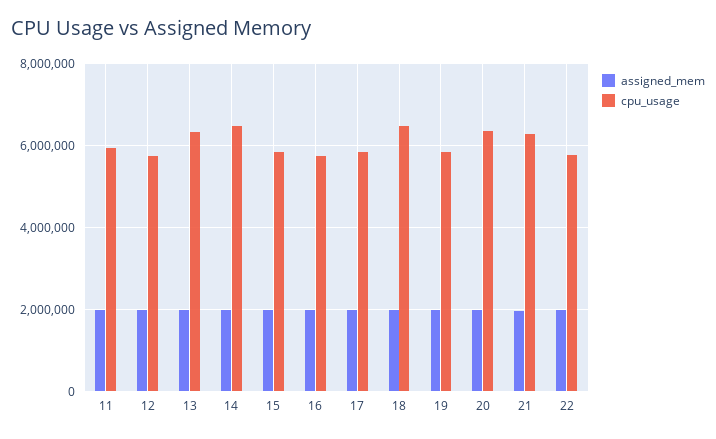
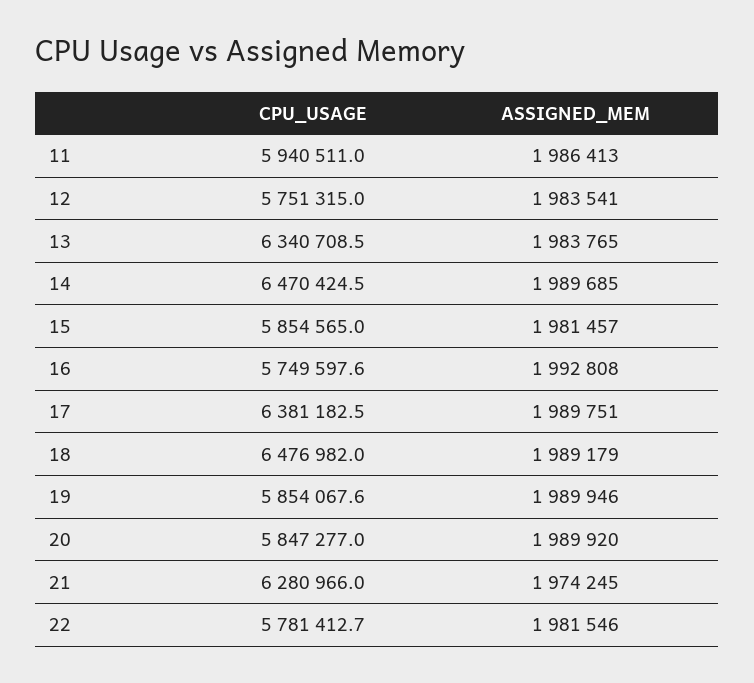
  {
    "assigned_mem": {
      "11": 1986413,
      "12": 1983541,
      "13": 1983765,
      "14": 1989685,
      "15": 1981457,
      "16": 1992808,
      "17": 1989751,
      "18": 1989179,
      "19": 1989946,
      "20": 1989920,
      "21": 1974245,
      "22": 1981546
    },
    "cpu_usage": {
      "11": 5940511,
      "12": 5751315,
      "13": 6340708.5,
      "14": 6470424.5,
      "15": 5854565,
      "16": 5749597.6,
-     "17": 5800000,
+     "17": 6381182.5,
      "18": 6476982,
      "19": 5854067.6,
-     "20": 6400000,
+     "20": 5847277,
      "21": 6280966,
      "22": 5781412.7
    }
  }

